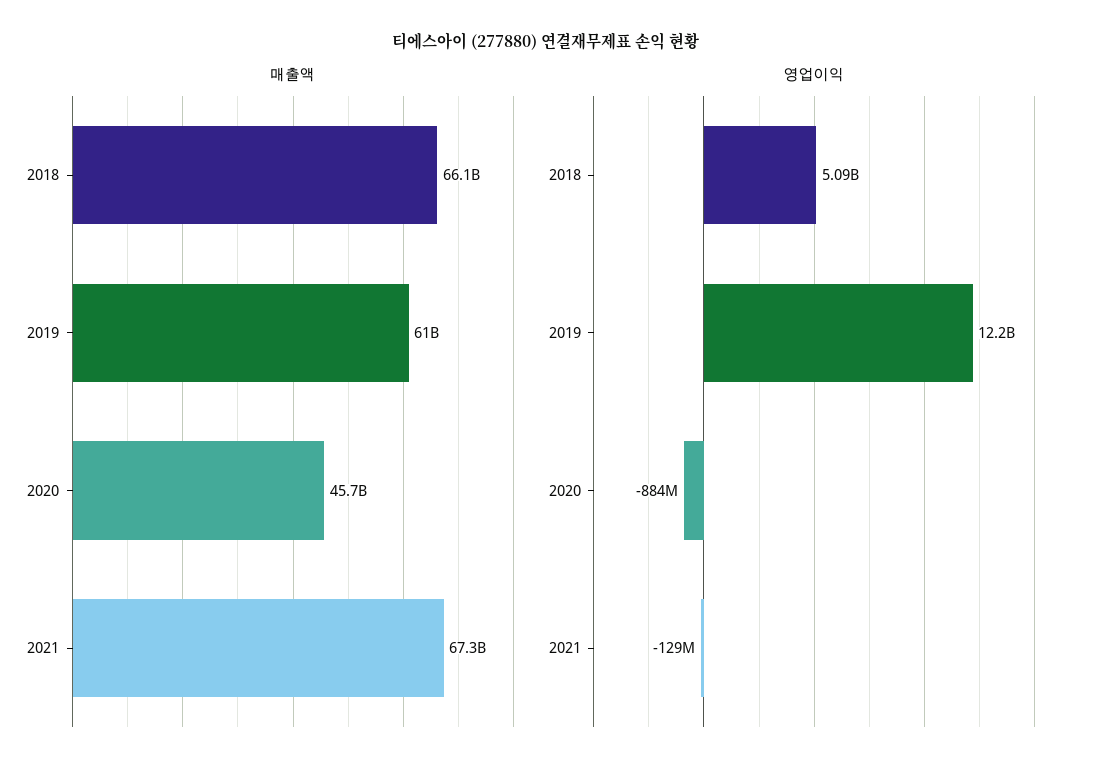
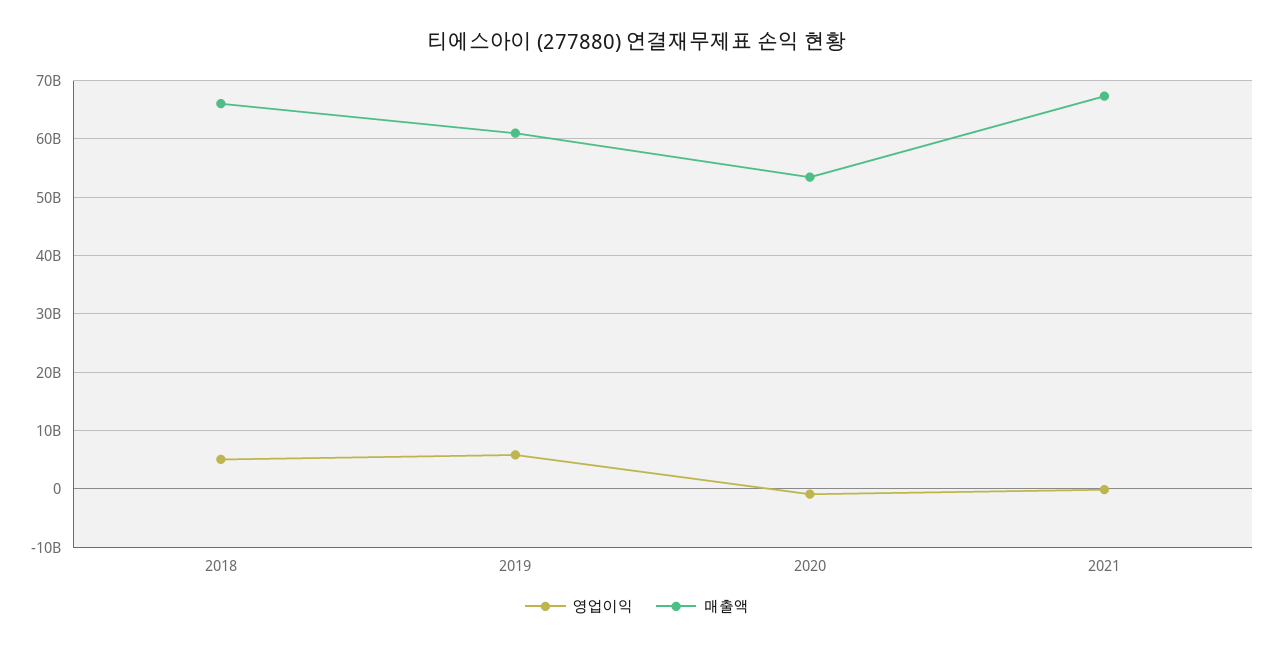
  {
    "매출액": {
      "2018": 66100000000,
      "2019": 61000000000,
-     "2020": 45700000000,
+     "2020": 54000000000,
      "2021": 67300000000
    },
    "영업이익": {
      "2018": 5090000000,
-     "2019": 12200000000,
+     "2019": 6000000000,
      "2020": -884000000,
      "2021": -129000000
    }
  }

